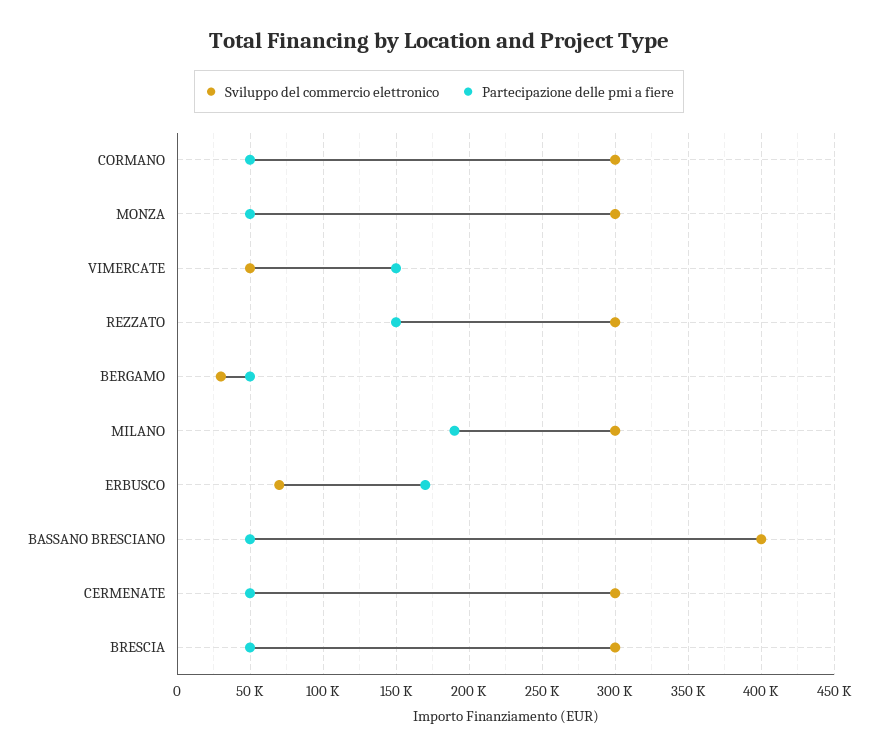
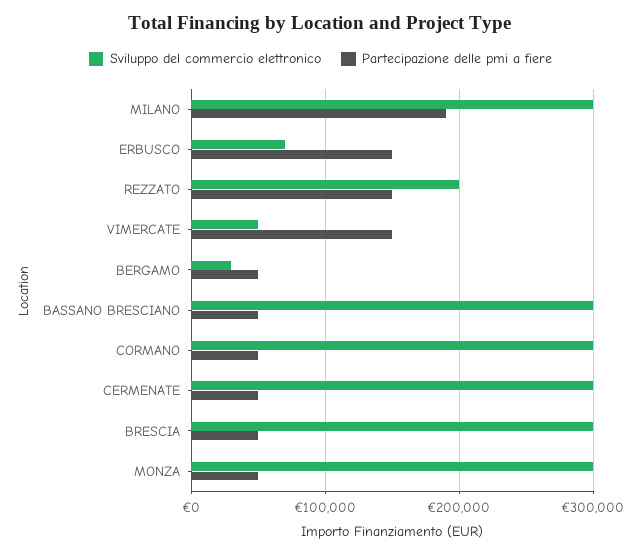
  {
    "Sviluppo del commercio elettronico": {
      "CORMANO": 300000,
      "MONZA": 300000,
      "VIMERCATE": 50000,
-     "REZZATO": 300000,
+     "REZZATO": 200000,
      "BERGAMO": 30000,
      "MILANO": 300000,
      "ERBUSCO": 70000,
-     "BASSANO BRESCIANO": 400000,
+     "BASSANO BRESCIANO": 300000,
      "CERMENATE": 300000,
      "BRESCIA": 300000
    },
    "Partecipazione delle pmi a fiere": {
      "CORMANO": 50000,
      "MONZA": 50000,
      "VIMERCATE": 150000,
      "REZZATO": 150000,
      "BERGAMO": 50000,
      "MILANO": 190000,
-     "ERBUSCO": 170000,
+     "ERBUSCO": 150000,
      "BASSANO BRESCIANO": 50000,
      "CERMENATE": 50000,
      "BRESCIA": 50000
    }
  }

